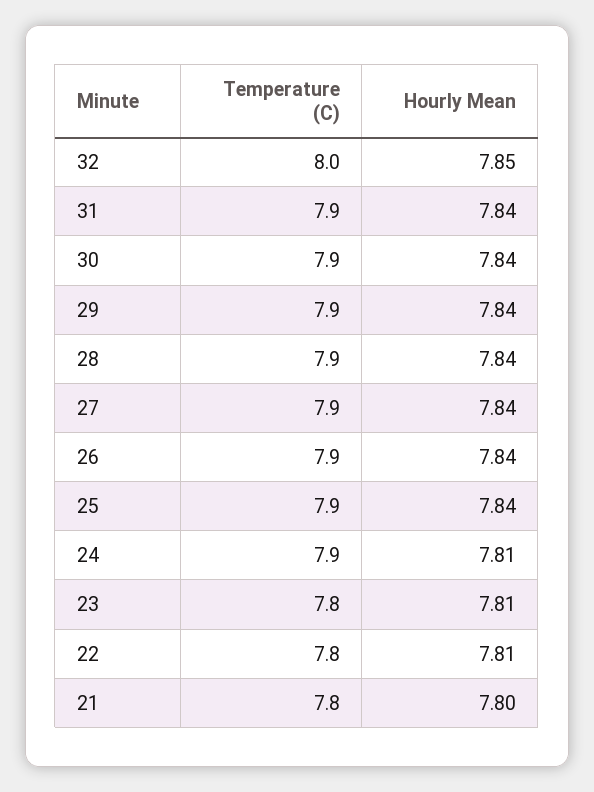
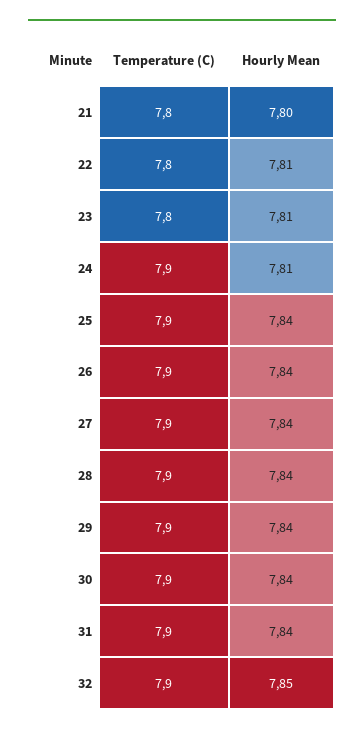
  {
    "Temperature (C)": {
-     "32": 8,
+     "32": 7.9,
      "31": 7.9,
      "30": 7.9,
      "29": 7.9,
      "28": 7.9,
      "27": 7.9,
      "26": 7.9,
      "25": 7.9,
      "24": 7.9,
      "23": 7.8,
      "22": 7.8,
      "21": 7.8
    },
    "Hourly Mean": {
      "32": 7.85,
      "31": 7.84,
      "30": 7.84,
      "29": 7.84,
      "28": 7.84,
      "27": 7.84,
      "26": 7.84,
      "25": 7.84,
      "24": 7.81,
      "23": 7.81,
      "22": 7.81,
      "21": 7.8
    }
  }

